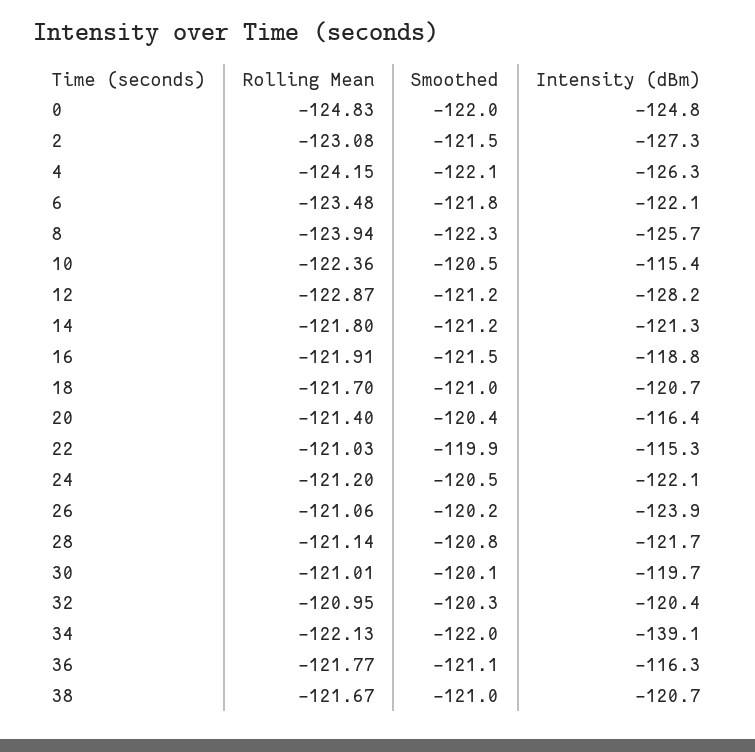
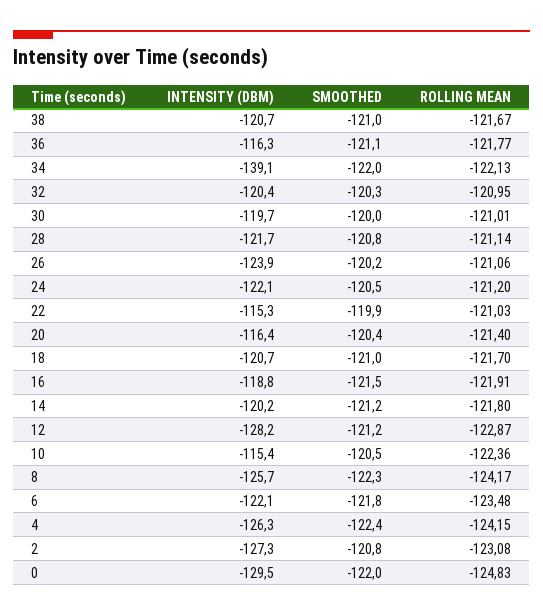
  {
    "Rolling Mean": {
      "0": -124.83,
      "2": -123.08,
      "4": -124.15,
      "6": -123.48,
-     "8": -123.94,
+     "8": -124.17,
      "10": -122.36,
      "12": -122.87,
      "14": -121.8,
      "16": -121.91,
      "18": -121.7,
      "20": -121.4,
      "22": -121.03,
      "24": -121.2,
      "26": -121.06,
      "28": -121.14,
      "30": -121.01,
      "32": -120.95,
      "34": -122.13,
      "36": -121.77,
      "38": -121.67
    },
    "Smoothed": {
      "0": -122,
-     "2": -121.5,
+     "2": -120.8,
-     "4": -122.1,
+     "4": -122.4,
      "6": -121.8,
      "8": -122.3,
      "10": -120.5,
      "12": -121.2,
      "14": -121.2,
      "16": -121.5,
      "18": -121,
      "20": -120.4,
      "22": -119.9,
      "24": -120.5,
      "26": -120.2,
      "28": -120.8,
-     "30": -120.1,
+     "30": -120,
      "32": -120.3,
      "34": -122,
      "36": -121.1,
      "38": -121
    },
    "Intensity (dBm)": {
-     "0": -124.8,
+     "0": -129.5,
      "2": -127.3,
      "4": -126.3,
      "6": -122.1,
      "8": -125.7,
      "10": -115.4,
      "12": -128.2,
-     "14": -121.3,
+     "14": -120.2,
      "16": -118.8,
      "18": -120.7,
      "20": -116.4,
      "22": -115.3,
      "24": -122.1,
      "26": -123.9,
      "28": -121.7,
      "30": -119.7,
      "32": -120.4,
      "34": -139.1,
      "36": -116.3,
      "38": -120.7
    }
  }

